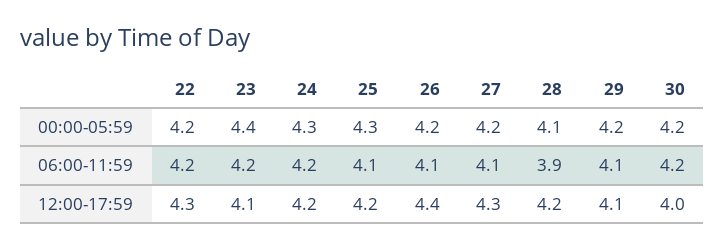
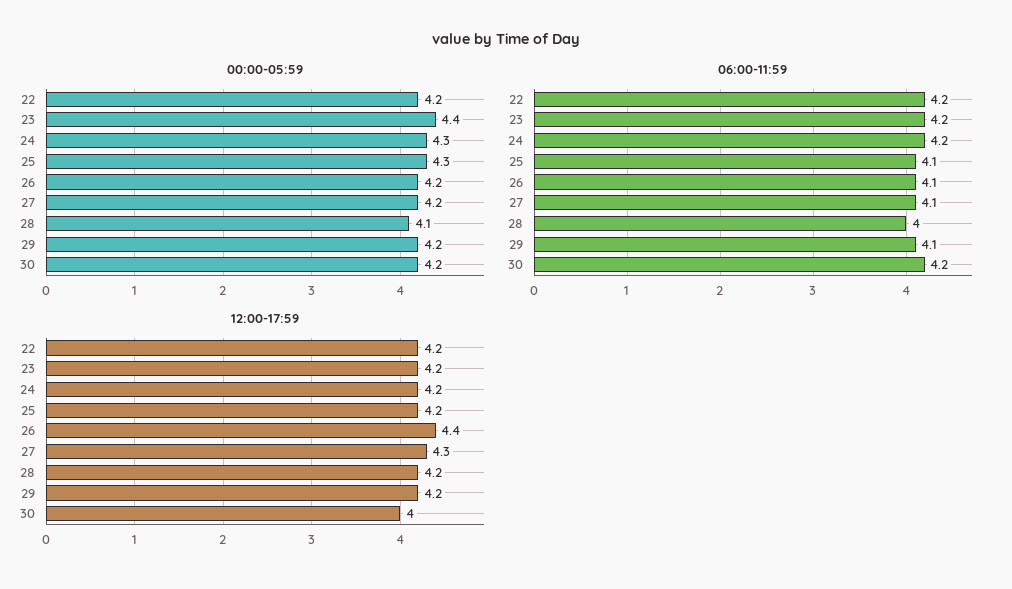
  {
    "00:00-05:59": {
      "22": 4.2,
      "23": 4.4,
      "24": 4.3,
      "25": 4.3,
      "26": 4.2,
      "27": 4.2,
      "28": 4.1,
      "29": 4.2,
      "30": 4.2
    },
    "06:00-11:59": {
      "22": 4.2,
      "23": 4.2,
      "24": 4.2,
      "25": 4.1,
      "26": 4.1,
      "27": 4.1,
-     "28": 3.9,
+     "28": 4,
      "29": 4.1,
      "30": 4.2
    },
    "12:00-17:59": {
-     "22": 4.3,
+     "22": 4.2,
-     "23": 4.1,
+     "23": 4.2,
      "24": 4.2,
      "25": 4.2,
      "26": 4.4,
      "27": 4.3,
      "28": 4.2,
-     "29": 4.1,
+     "29": 4.2,
      "30": 4
    }
  }

